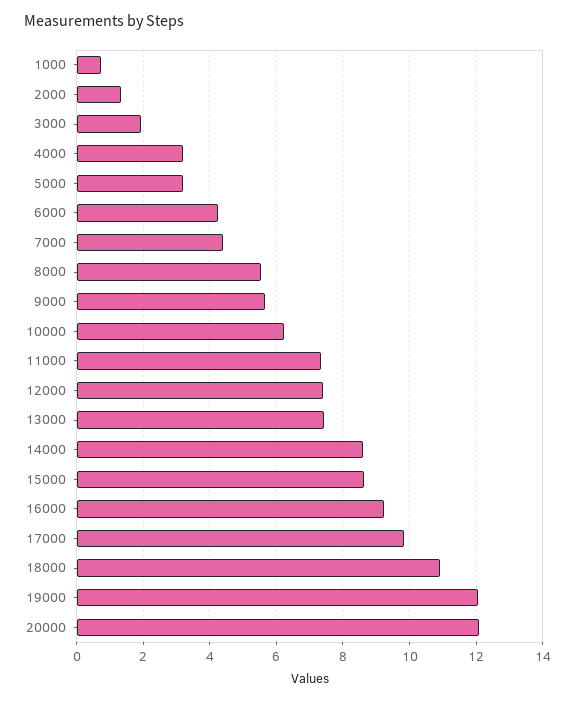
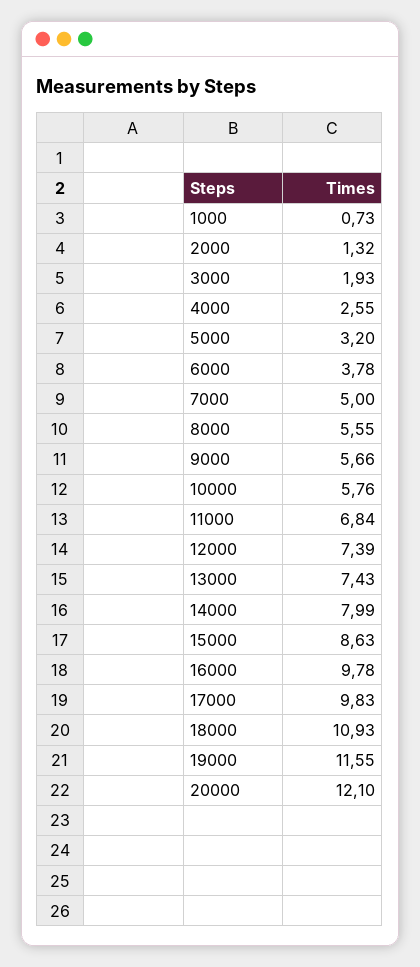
  {
    "1000": 0.73,
    "2000": 1.32,
    "3000": 1.93,
-   "4000": 3.2,
+   "4000": 2.55,
    "5000": 3.2,
-   "6000": 4.2,
+   "6000": 3.78,
-   "7000": 4.4,
+   "7000": 5,
    "8000": 5.55,
    "9000": 5.66,
-   "10000": 6.2,
+   "10000": 5.76,
-   "11000": 7.4,
+   "11000": 6.84,
    "12000": 7.39,
    "13000": 7.43,
-   "14000": 8.6,
+   "14000": 7.99,
    "15000": 8.63,
-   "16000": 9.2,
+   "16000": 9.78,
    "17000": 9.83,
    "18000": 10.93,
-   "19000": 12,
+   "19000": 11.55,
    "20000": 12.1
  }

